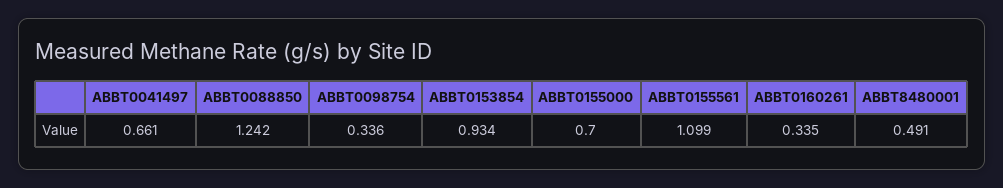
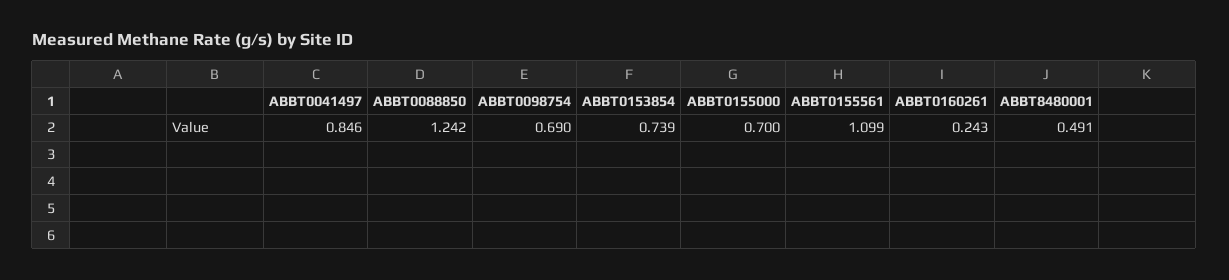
  {
-   "ABBT0041497": 0.661,
+   "ABBT0041497": 0.846,
    "ABBT0088850": 1.242,
-   "ABBT0098754": 0.336,
+   "ABBT0098754": 0.69,
-   "ABBT0153854": 0.934,
+   "ABBT0153854": 0.739,
    "ABBT0155000": 0.7,
    "ABBT0155561": 1.099,
-   "ABBT0160261": 0.335,
+   "ABBT0160261": 0.243,
    "ABBT8480001": 0.491
  }

